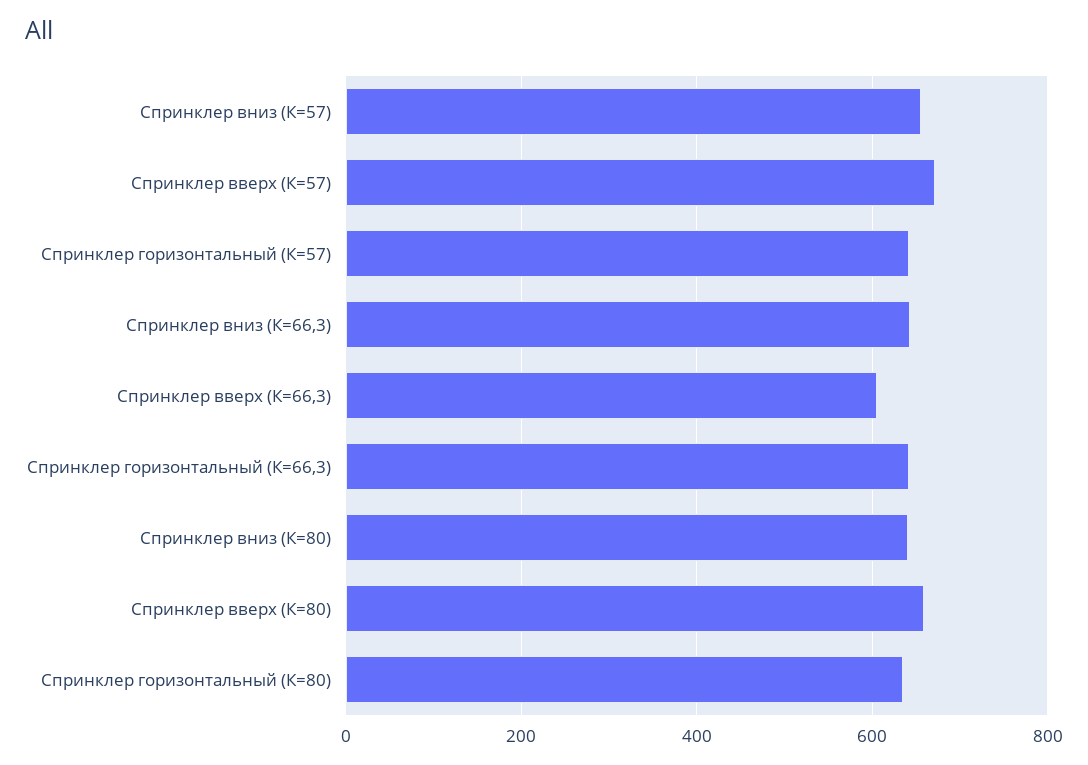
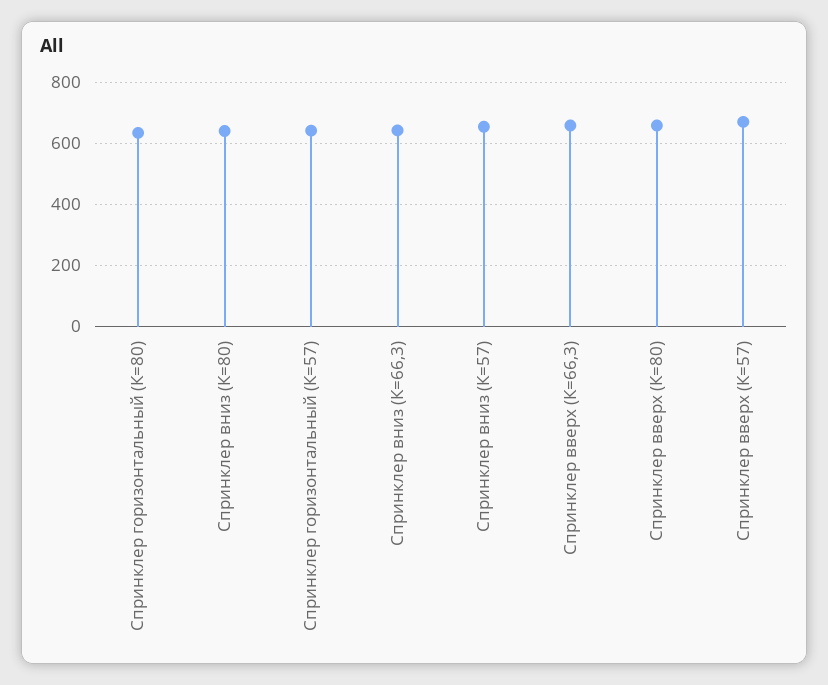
  {
    "Спринклер вниз (К=57)": 660,
    "Спринклер вверх (К=57)": 680,
    "Спринклер горизонтальный (К=57)": 640,
    "Спринклер вниз (К=66,3)": 640,
-   "Спринклер вверх (К=66,3)": 600,
+   "Спринклер вверх (К=66,3)": 660,
-   "Спринклер горизонтальный (К=66,3)": 640,
    "Спринклер вниз (К=80)": 640,
    "Спринклер вверх (К=80)": 660,
    "Спринклер горизонтальный (К=80)": 640
  }

